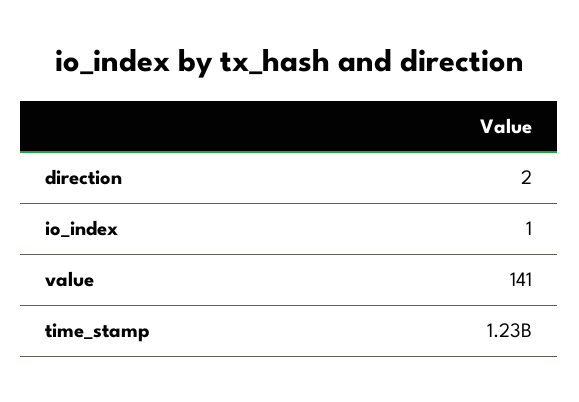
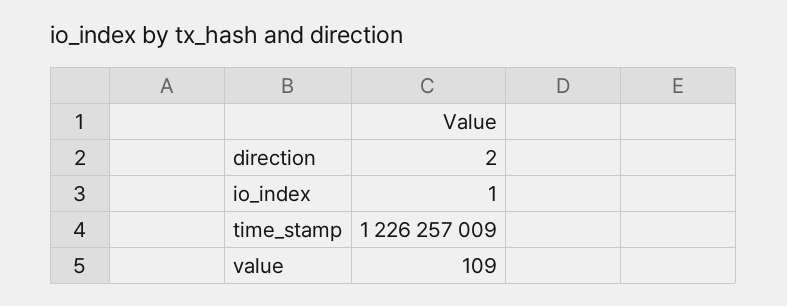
  {
    "direction": 2,
    "io_index": 1,
-   "value": 141,
+   "value": 109,
    "time_stamp": 1226257009
  }

